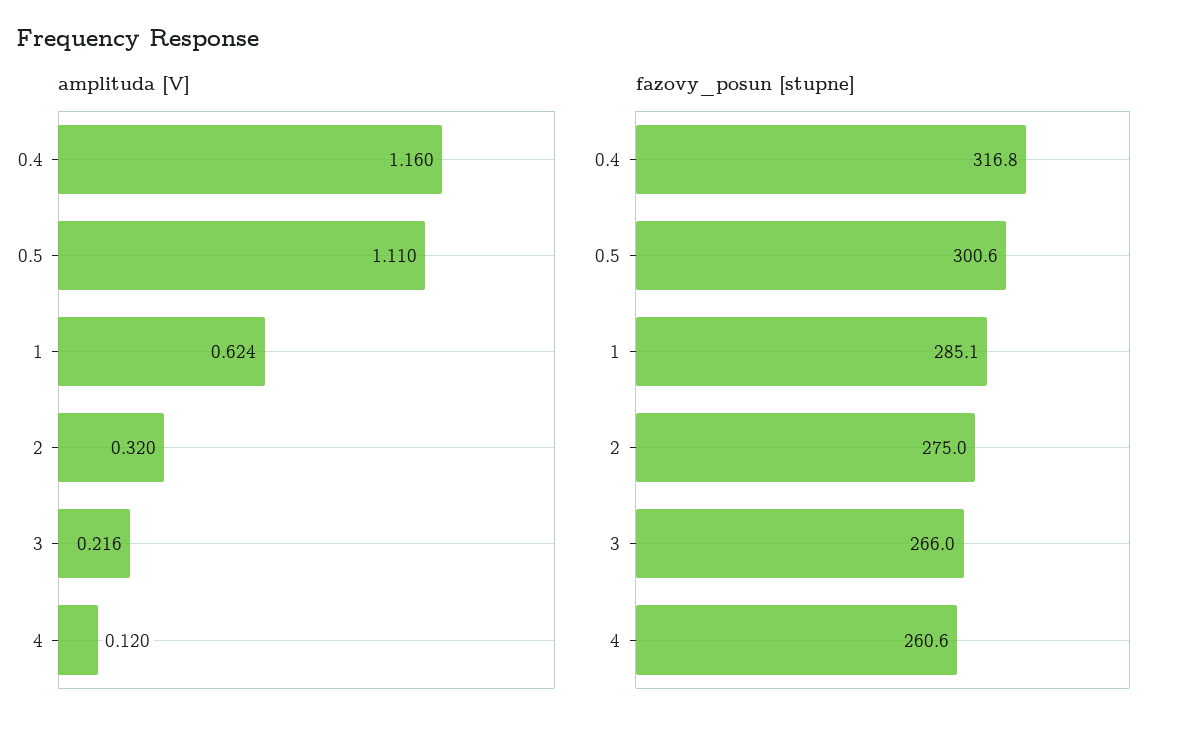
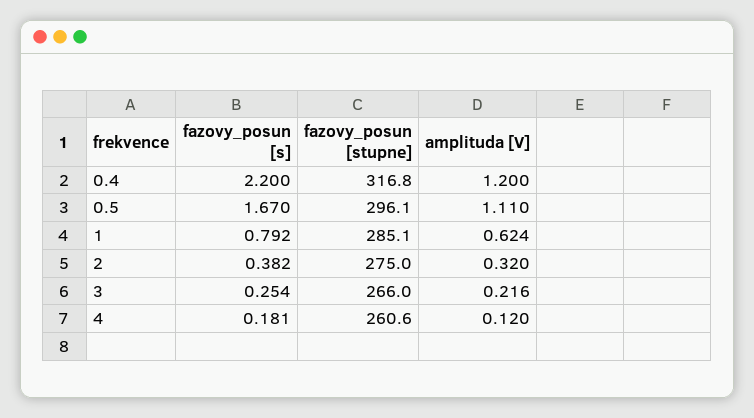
  {
    "amplituda [V]": {
-     "0.4": 1.16,
+     "0.4": 1.2,
      "0.5": 1.11,
      "1": 0.624,
      "2": 0.32,
      "3": 0.216,
      "4": 0.12
    },
    "fazovy_posun [stupne]": {
      "0.4": 316.8,
-     "0.5": 300.6,
+     "0.5": 296.1,
      "1": 285.1,
      "2": 275,
      "3": 266,
      "4": 260.6
-   }
+   },
+   "fazovy_posun [s]": {
+     "0.4": 2.2,
+     "0.5": 1.67,
+     "1": 0.792,
+     "2": 0.382,
+     "3": 0.254,
+     "4": 0.181
+   }
  }

